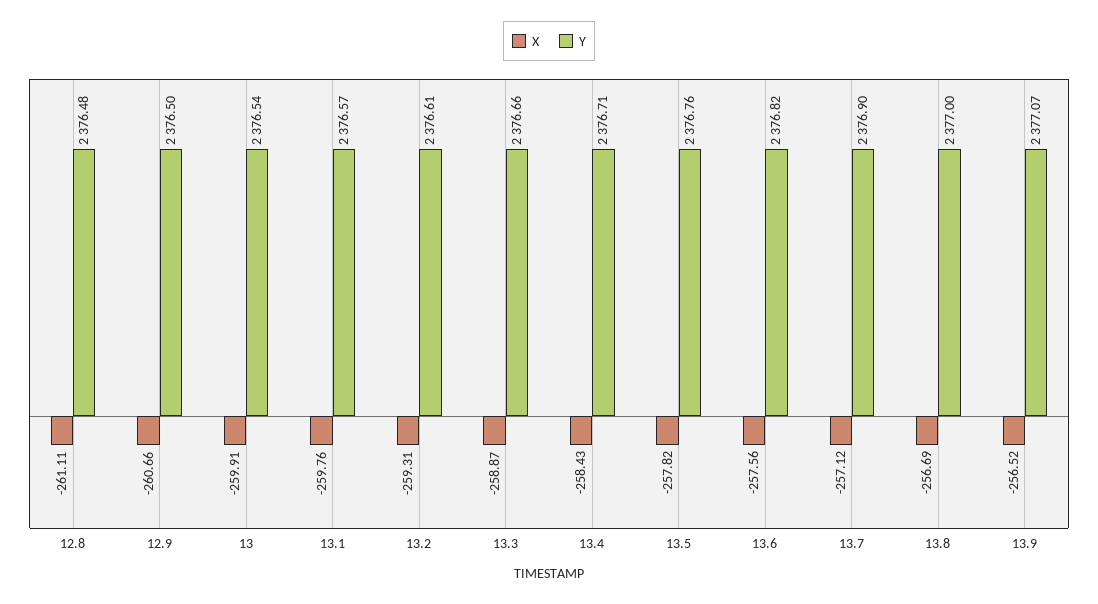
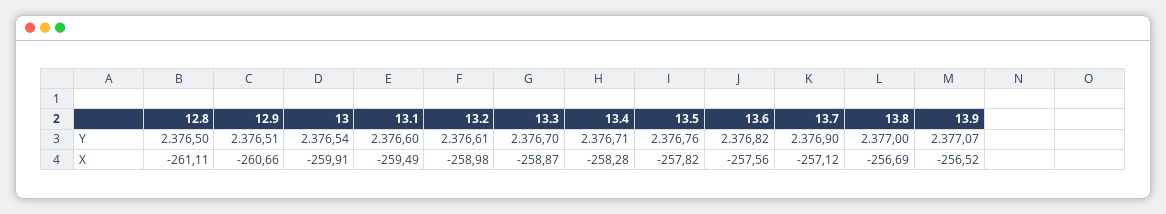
  {
    "X": {
      "12.8": -261.11,
      "12.9": -260.66,
      "13": -259.91,
-     "13.1": -259.76,
+     "13.1": -259.49,
-     "13.2": -259.31,
+     "13.2": -258.98,
      "13.3": -258.87,
-     "13.4": -258.43,
+     "13.4": -258.28,
      "13.5": -257.82,
      "13.6": -257.56,
      "13.7": -257.12,
      "13.8": -256.69,
      "13.9": -256.52
    },
    "Y": {
-     "12.8": 2376.48,
+     "12.8": 2376.5,
-     "12.9": 2376.5,
+     "12.9": 2376.51,
      "13": 2376.54,
-     "13.1": 2376.57,
+     "13.1": 2376.6,
      "13.2": 2376.61,
-     "13.3": 2376.66,
+     "13.3": 2376.7,
      "13.4": 2376.71,
      "13.5": 2376.76,
      "13.6": 2376.82,
      "13.7": 2376.9,
      "13.8": 2377,
      "13.9": 2377.07
    }
  }

